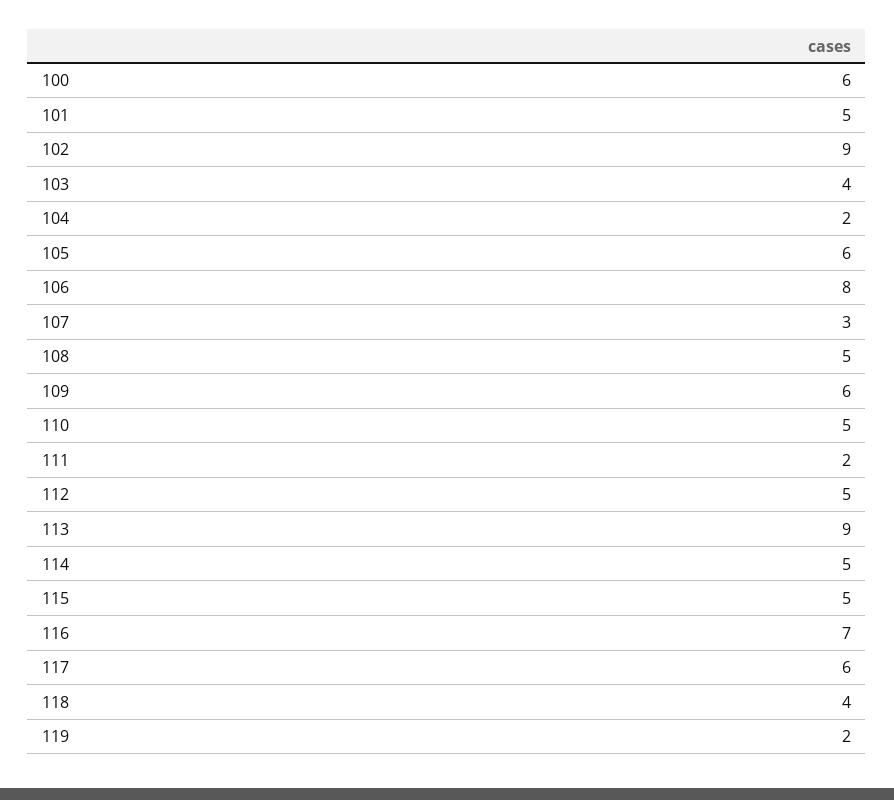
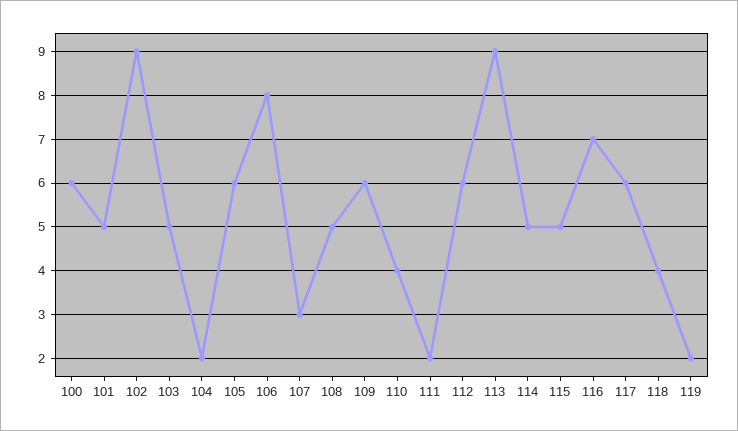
  {
    "100": 6,
    "101": 5,
    "102": 9,
-   "103": 4,
+   "103": 5,
    "104": 2,
    "105": 6,
    "106": 8,
    "107": 3,
    "108": 5,
    "109": 6,
-   "110": 5,
+   "110": 4,
    "111": 2,
-   "112": 5,
+   "112": 6,
    "113": 9,
    "114": 5,
    "115": 5,
    "116": 7,
    "117": 6,
    "118": 4,
    "119": 2
  }

